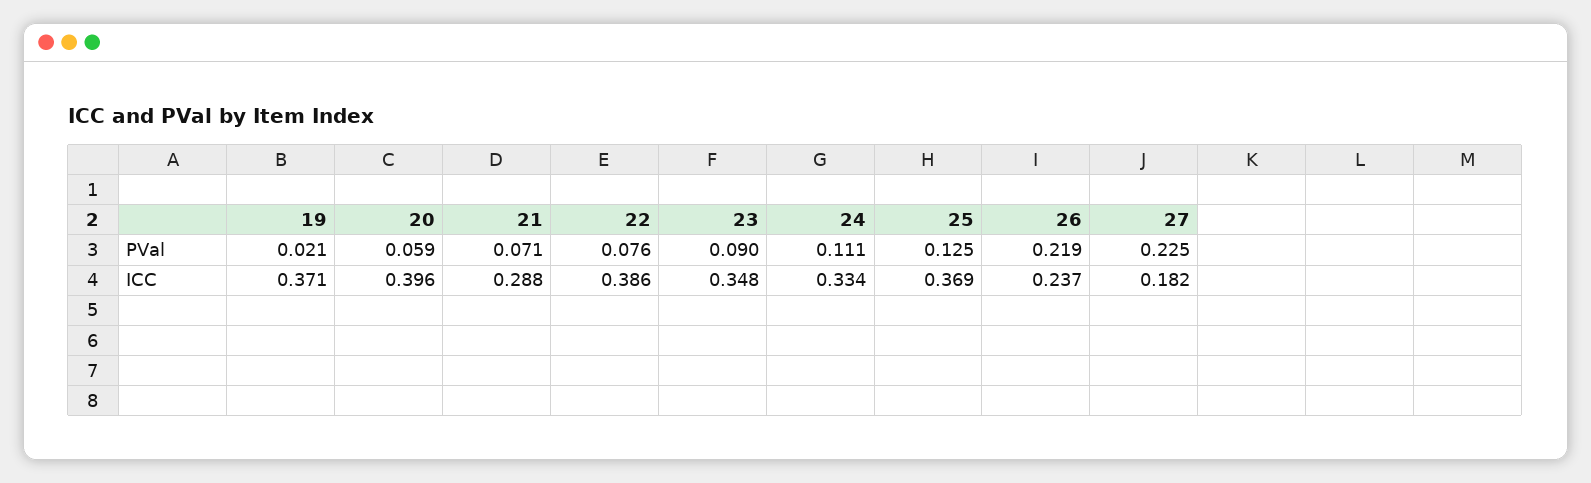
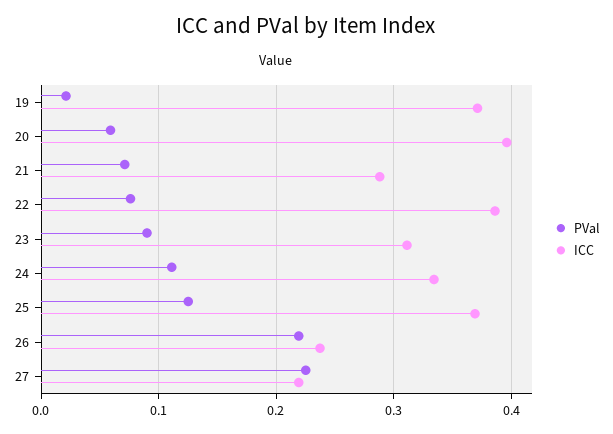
  {
    "PVal": {
      "19": 0.021,
      "20": 0.059,
      "21": 0.071,
      "22": 0.076,
      "23": 0.09,
      "24": 0.111,
      "25": 0.125,
      "26": 0.219,
      "27": 0.225
    },
    "ICC": {
      "19": 0.371,
      "20": 0.396,
      "21": 0.288,
      "22": 0.386,
-     "23": 0.348,
+     "23": 0.31,
      "24": 0.334,
      "25": 0.369,
      "26": 0.237,
-     "27": 0.182
+     "27": 0.22
    }
  }

